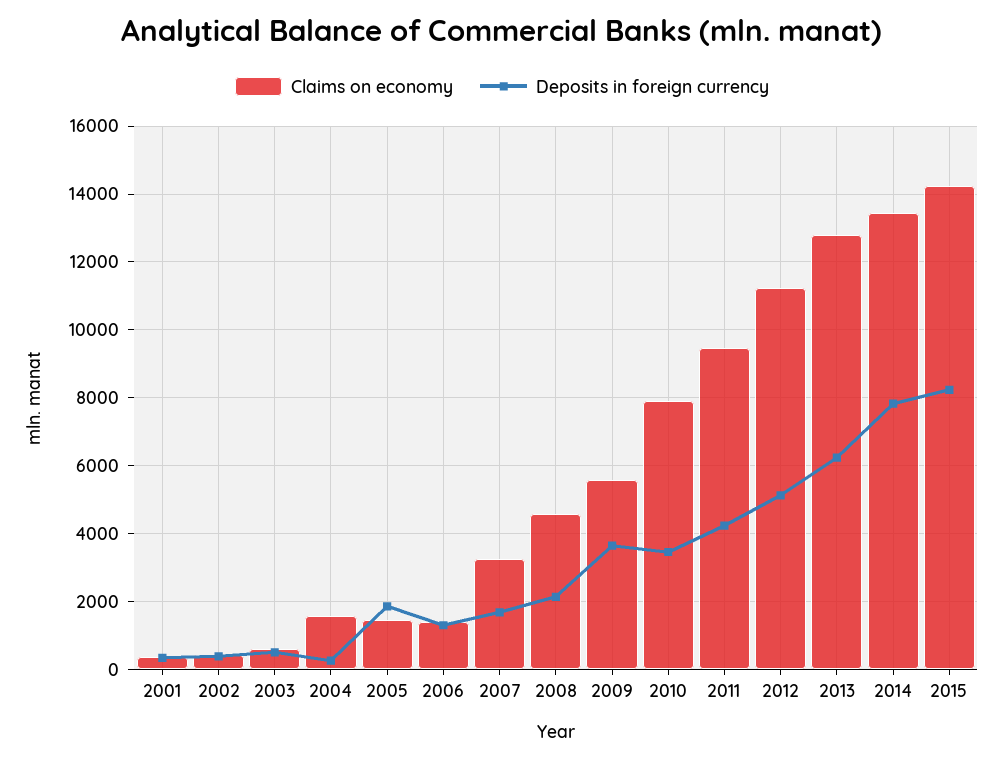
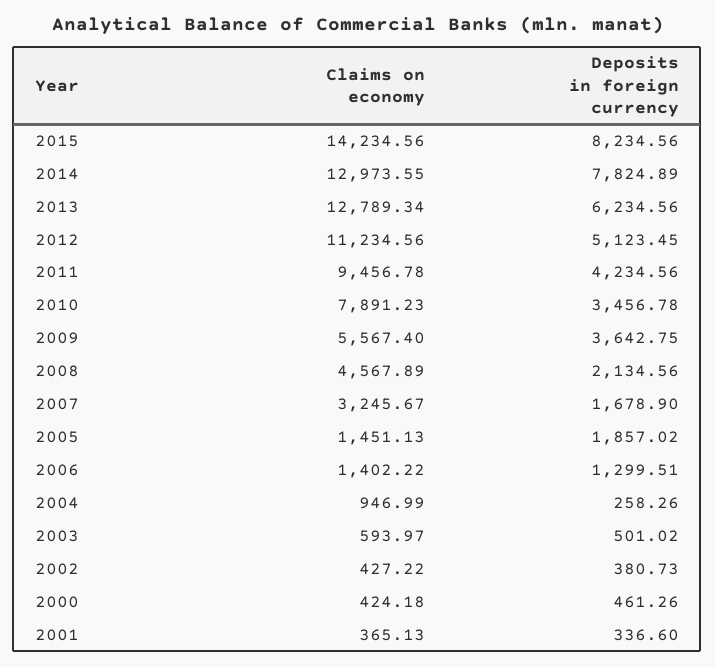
  {
    "Claims on economy": {
      "2001": 365.13,
      "2002": 427.22,
      "2003": 593.97,
-     "2004": 1600,
+     "2004": 946.99,
      "2005": 1451.13,
      "2006": 1402.22,
      "2007": 3245.67,
      "2008": 4567.89,
      "2009": 5567.4,
      "2010": 7891.23,
      "2011": 9456.78,
      "2012": 11234.56,
      "2013": 12789.34,
-     "2014": 13400,
+     "2014": 12973.55,
-     "2015": 14234.56
+     "2015": 14234.56,
+     "2000": 424.18
    },
    "Deposits in foreign currency": {
      "2001": 336.6,
      "2002": 380.73,
      "2003": 501.02,
      "2004": 258.26,
      "2005": 1857.02,
      "2006": 1299.51,
      "2007": 1678.9,
      "2008": 2134.56,
      "2009": 3642.75,
      "2010": 3456.78,
      "2011": 4234.56,
      "2012": 5123.45,
      "2013": 6234.56,
      "2014": 7824.89,
-     "2015": 8234.56
+     "2015": 8234.56,
+     "2000": 461.26
    }
  }

